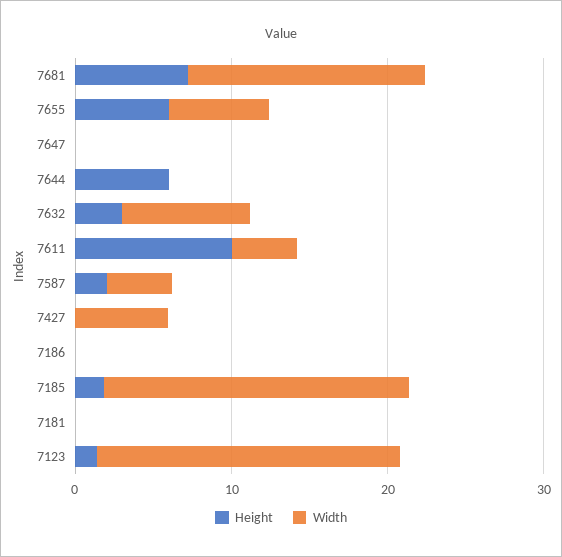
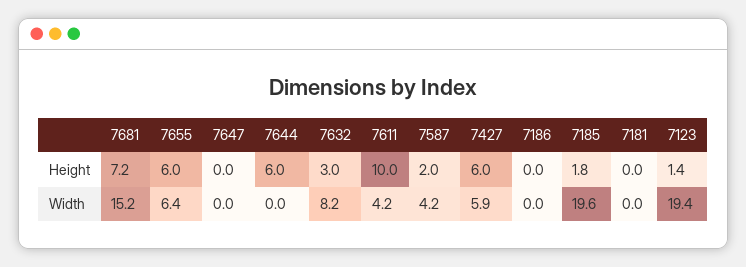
  {
    "Height": {
      "7681": 7.2,
      "7655": 6,
      "7647": 0,
      "7644": 6,
      "7632": 3,
      "7611": 10,
      "7587": 2,
-     "7427": 0,
+     "7427": 6,
      "7186": 0,
      "7185": 1.8,
      "7181": 0,
      "7123": 1.4
    },
    "Width": {
      "7681": 15.2,
      "7655": 6.4,
      "7647": 0,
      "7644": 0,
      "7632": 8.2,
      "7611": 4.2,
      "7587": 4.2,
      "7427": 5.9,
      "7186": 0,
      "7185": 19.6,
      "7181": 0,
      "7123": 19.4
    }
  }

